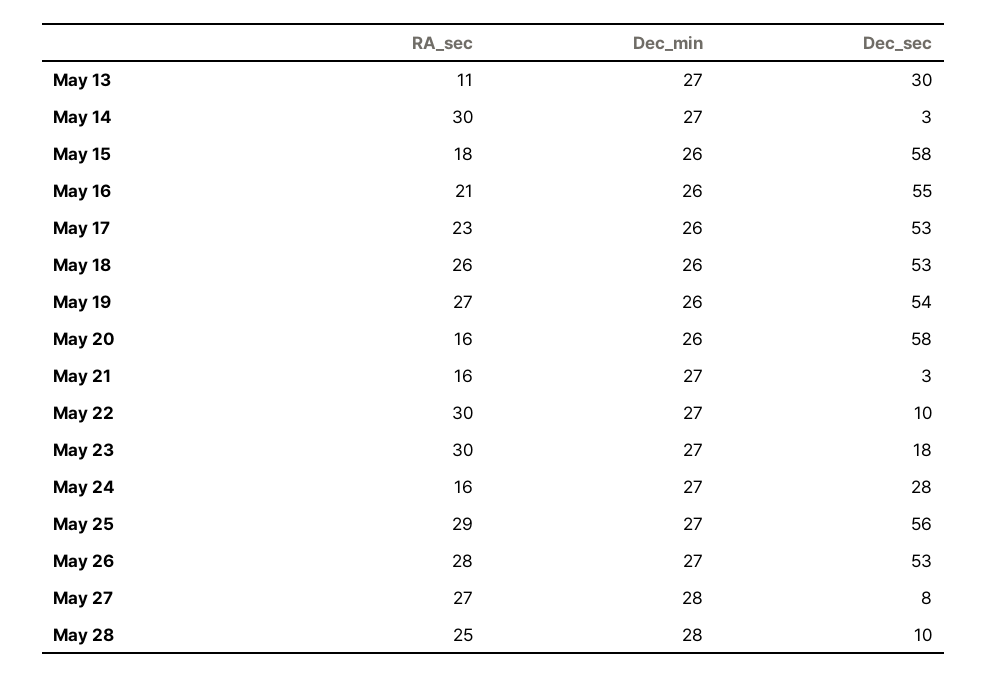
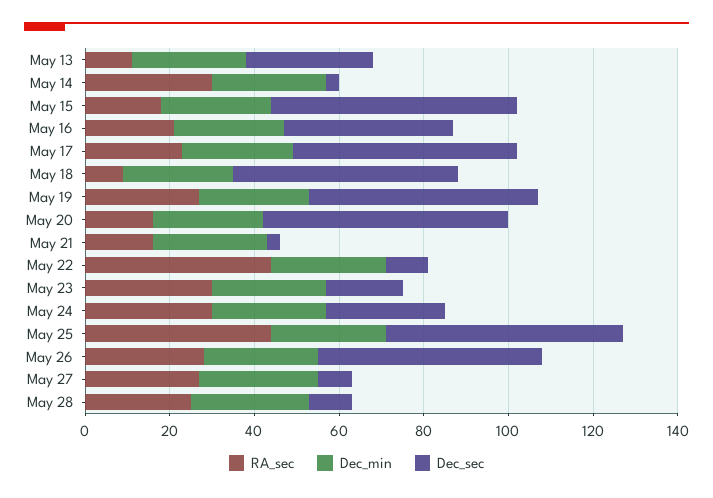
  {
    "RA_sec": {
      "May 13": 11,
      "May 14": 30,
      "May 15": 18,
      "May 16": 21,
      "May 17": 23,
-     "May 18": 26,
+     "May 18": 10,
      "May 19": 27,
      "May 20": 16,
      "May 21": 16,
-     "May 22": 30,
+     "May 22": 45,
      "May 23": 30,
-     "May 24": 16,
+     "May 24": 30,
-     "May 25": 29,
+     "May 25": 45,
      "May 26": 28,
      "May 27": 27,
      "May 28": 25
    },
    "Dec_min": {
      "May 13": 27,
      "May 14": 27,
      "May 15": 26,
      "May 16": 26,
      "May 17": 26,
      "May 18": 26,
      "May 19": 26,
      "May 20": 26,
      "May 21": 27,
      "May 22": 27,
      "May 23": 27,
      "May 24": 27,
      "May 25": 27,
      "May 26": 27,
      "May 27": 28,
      "May 28": 28
    },
    "Dec_sec": {
      "May 13": 30,
      "May 14": 3,
      "May 15": 58,
-     "May 16": 55,
+     "May 16": 40,
      "May 17": 53,
      "May 18": 53,
      "May 19": 54,
      "May 20": 58,
      "May 21": 3,
      "May 22": 10,
      "May 23": 18,
      "May 24": 28,
      "May 25": 56,
      "May 26": 53,
      "May 27": 8,
      "May 28": 10
    }
  }

